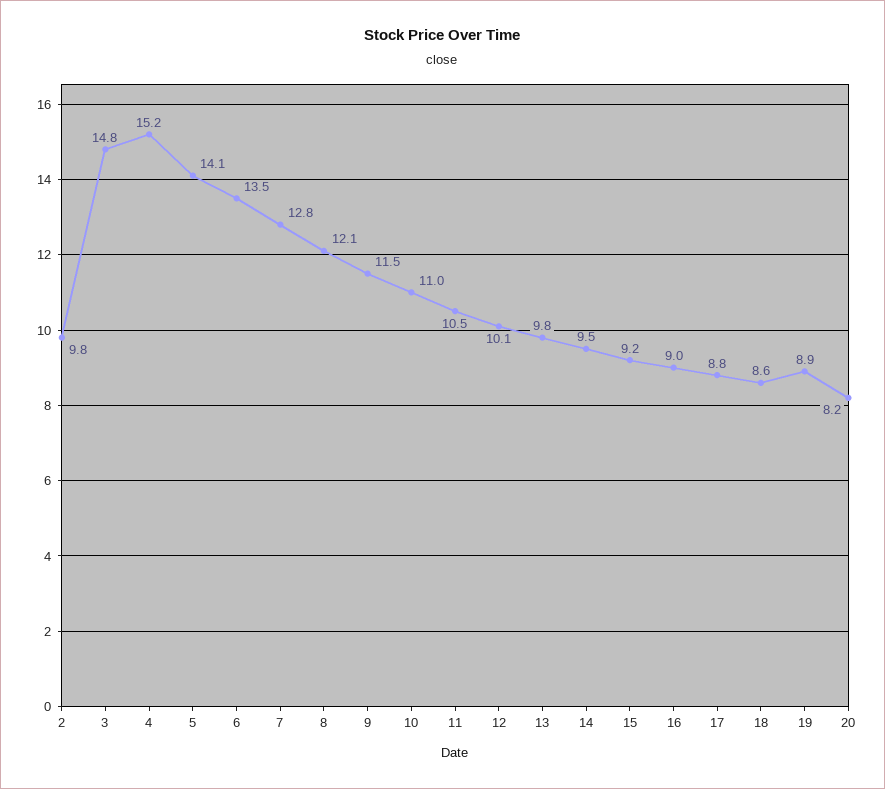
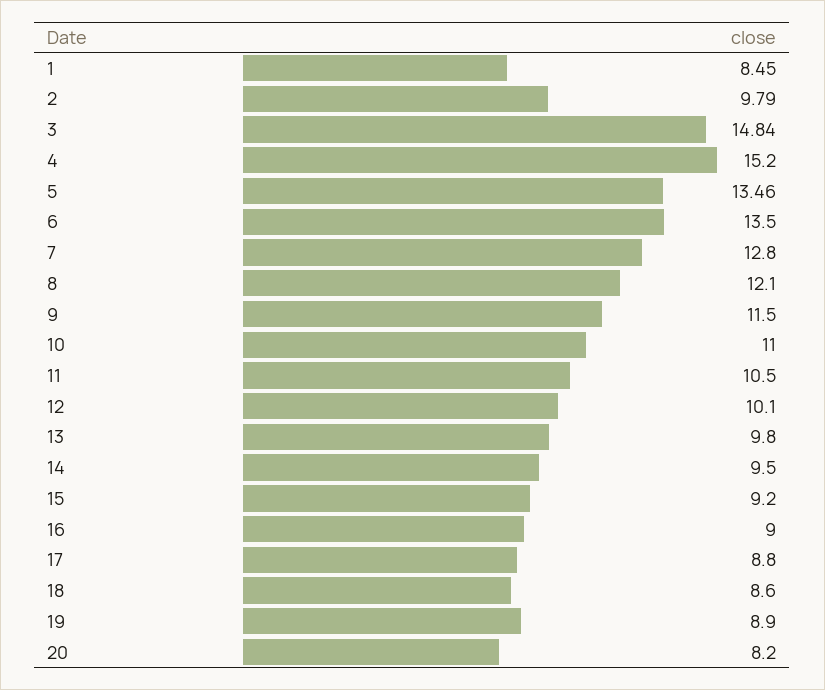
  {
    "2": 9.79,
    "3": 14.84,
    "4": 15.2,
-   "5": 14.1,
+   "5": 13.46,
    "6": 13.5,
    "7": 12.8,
    "8": 12.1,
    "9": 11.5,
    "10": 11,
    "11": 10.5,
    "12": 10.1,
    "13": 9.8,
    "14": 9.5,
    "15": 9.2,
    "16": 9,
    "17": 8.8,
    "18": 8.6,
    "19": 8.9,
-   "20": 8.2
+   "20": 8.2,
+   "1": 8.45
  }

